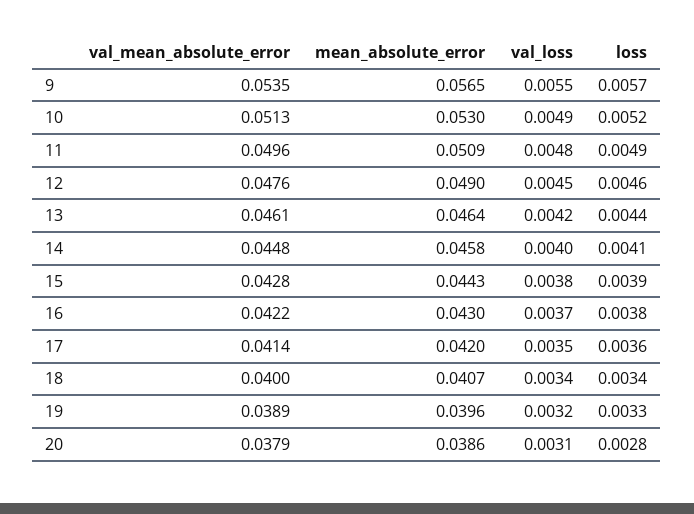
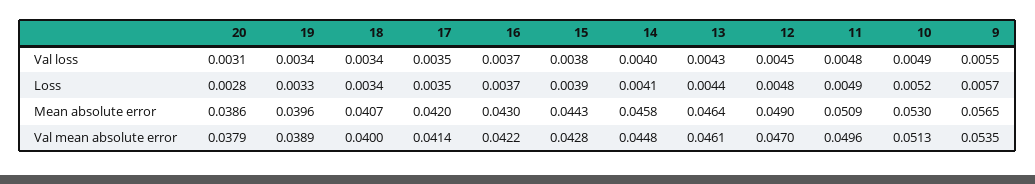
  {
    "val_mean_absolute_error": {
      "9": 0.0535,
      "10": 0.0513,
      "11": 0.0496,
-     "12": 0.0476,
+     "12": 0.047,
      "13": 0.0461,
      "14": 0.0448,
      "15": 0.0428,
      "16": 0.0422,
      "17": 0.0414,
      "18": 0.04,
      "19": 0.0389,
      "20": 0.0379
    },
    "mean_absolute_error": {
      "9": 0.0565,
      "10": 0.053,
      "11": 0.0509,
      "12": 0.049,
      "13": 0.0464,
      "14": 0.0458,
      "15": 0.0443,
      "16": 0.043,
      "17": 0.042,
      "18": 0.0407,
      "19": 0.0396,
      "20": 0.0386
    },
    "val_loss": {
      "9": 0.0055,
      "10": 0.0049,
      "11": 0.0048,
      "12": 0.0045,
-     "13": 0.0042,
+     "13": 0.0043,
      "14": 0.004,
      "15": 0.0038,
      "16": 0.0037,
      "17": 0.0035,
      "18": 0.0034,
-     "19": 0.0032,
+     "19": 0.0034,
      "20": 0.0031
    },
    "loss": {
      "9": 0.0057,
      "10": 0.0052,
      "11": 0.0049,
-     "12": 0.0046,
+     "12": 0.0048,
      "13": 0.0044,
      "14": 0.0041,
      "15": 0.0039,
-     "16": 0.0038,
+     "16": 0.0037,
-     "17": 0.0036,
+     "17": 0.0035,
      "18": 0.0034,
      "19": 0.0033,
      "20": 0.0028
    }
  }

